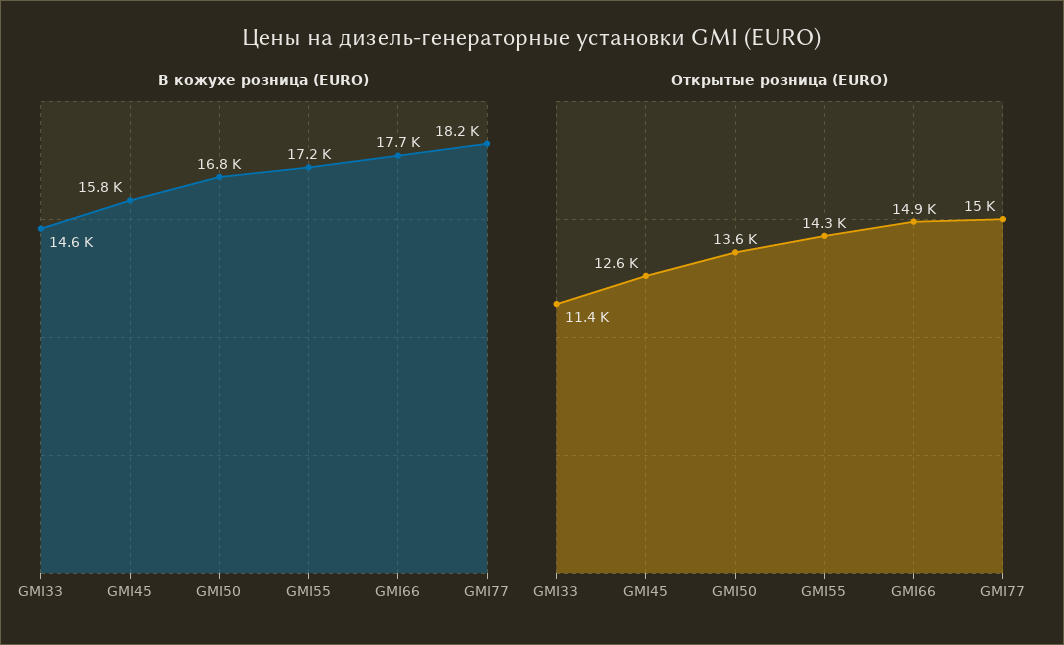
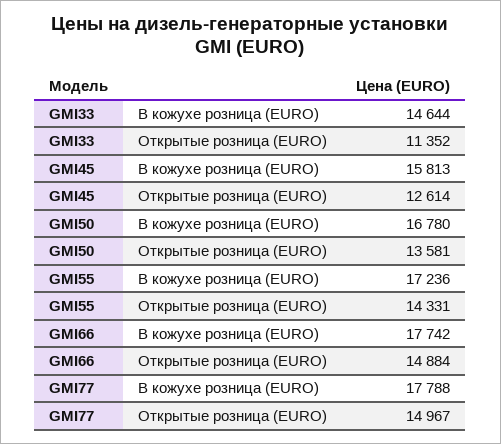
  {
    "В кожухе розница (EURO)": {
      "GMI33": 14644,
      "GMI45": 15813,
      "GMI50": 16780,
      "GMI55": 17236,
      "GMI66": 17742,
-     "GMI77": 18200
+     "GMI77": 17788
    },
    "Открытые розница (EURO)": {
      "GMI33": 11352,
      "GMI45": 12614,
      "GMI50": 13581,
      "GMI55": 14331,
      "GMI66": 14884,
      "GMI77": 14967
    }
  }

